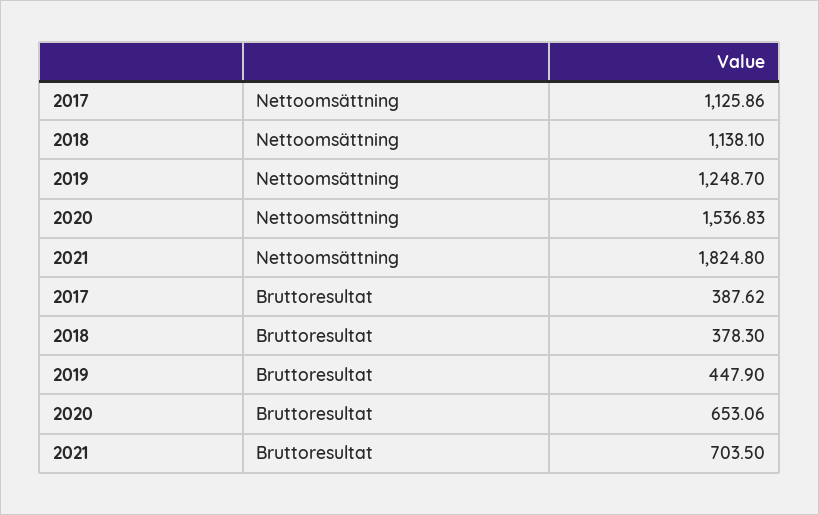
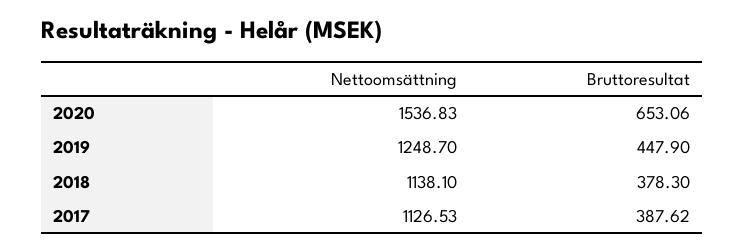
  {
    "2017": {
-     "Nettoomsättning": 1125.86,
+     "Nettoomsättning": 1126.53,
      "Bruttoresultat": 387.62
    },
    "2018": {
      "Nettoomsättning": 1138.1,
      "Bruttoresultat": 378.3
    },
    "2019": {
      "Nettoomsättning": 1248.7,
      "Bruttoresultat": 447.9
    },
    "2020": {
      "Nettoomsättning": 1536.83,
      "Bruttoresultat": 653.06
-   },
+   }
-   "2021": {
-     "Nettoomsättning": 1824.8,
-     "Bruttoresultat": 703.5
-   }
  }

